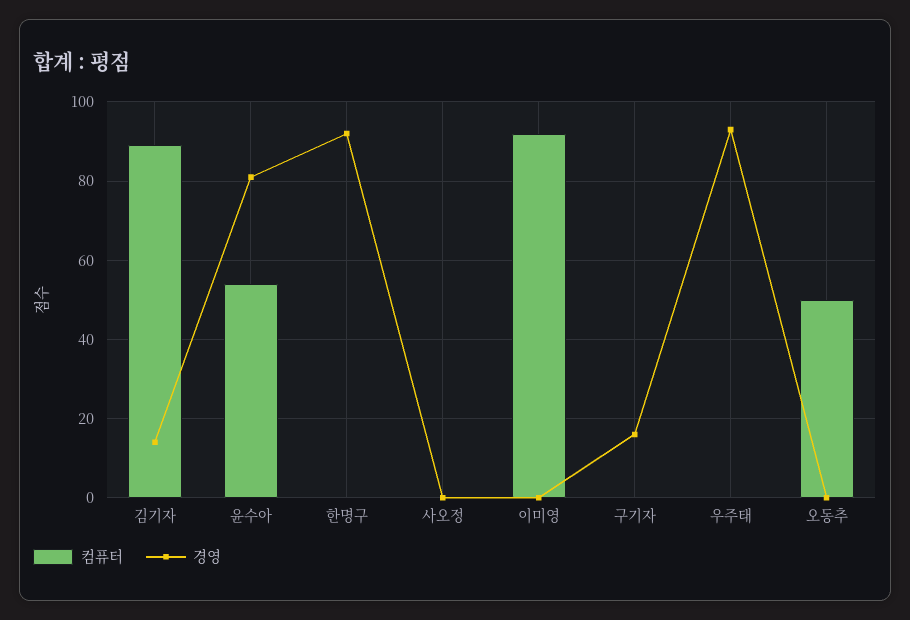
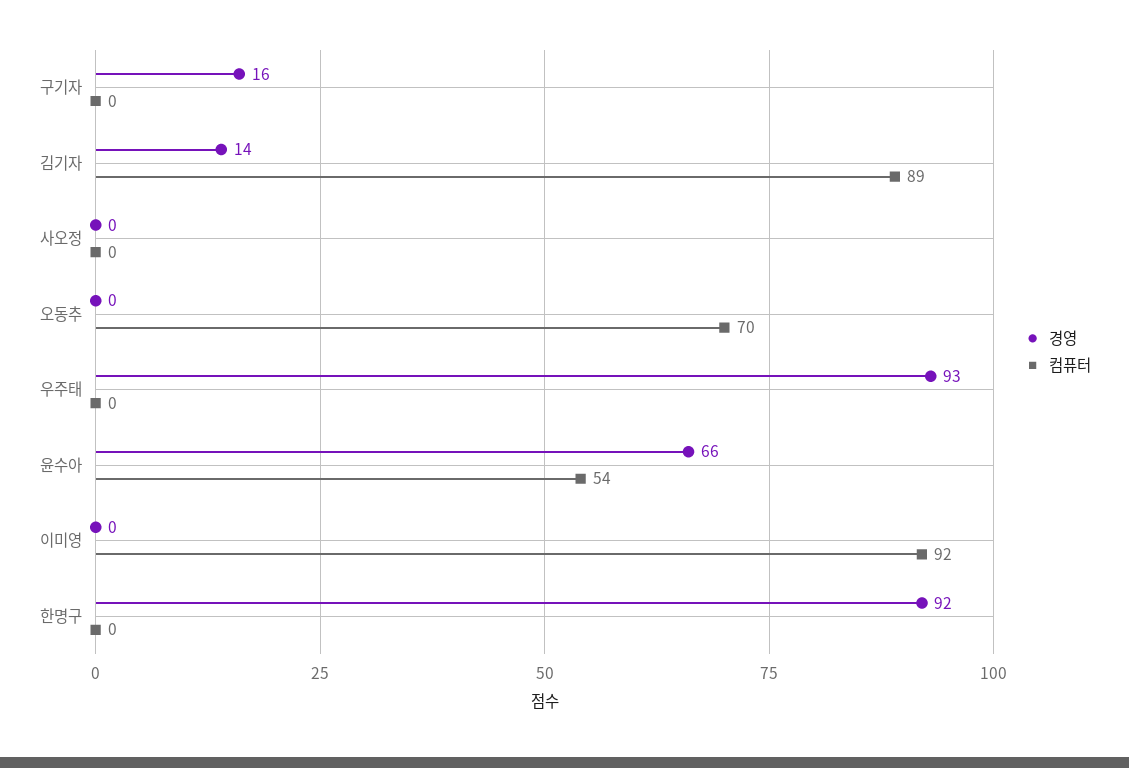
  {
    "컴퓨터": {
      "김기자": 89,
      "윤수아": 54,
      "한명구": 0,
      "사오정": 0,
      "이미영": 92,
      "구기자": 0,
      "우주태": 0,
-     "오동추": 50
+     "오동추": 70
    },
    "경영": {
      "김기자": 14,
-     "윤수아": 80,
+     "윤수아": 66,
      "한명구": 92,
      "사오정": 0,
      "이미영": 0,
      "구기자": 16,
      "우주태": 93,
      "오동추": 0
    }
  }

